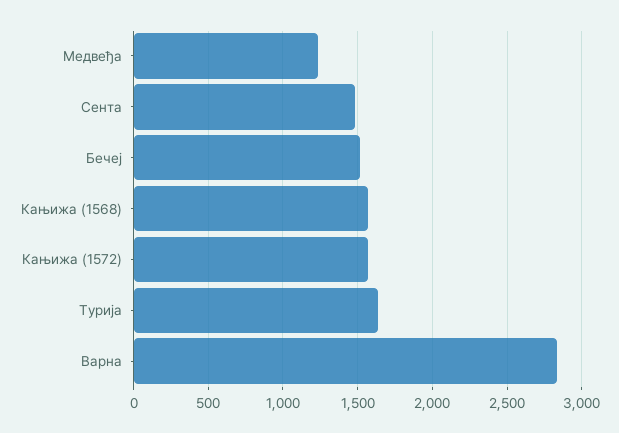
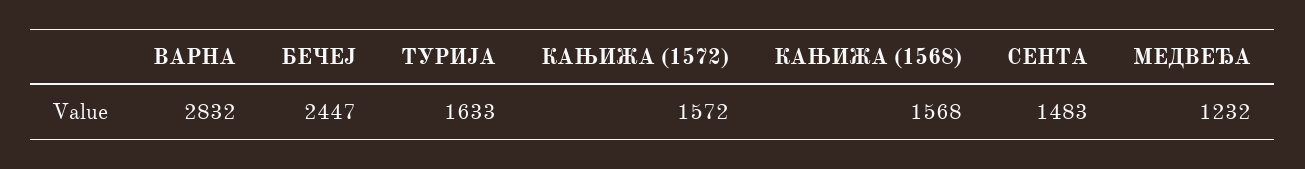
  {
    "Медвеђа": 1232,
    "Сента": 1483,
-   "Бечеј": 1500,
+   "Бечеј": 2447,
    "Кањижа (1568)": 1568,
    "Кањижа (1572)": 1572,
    "Турија": 1633,
    "Варна": 2832
  }

